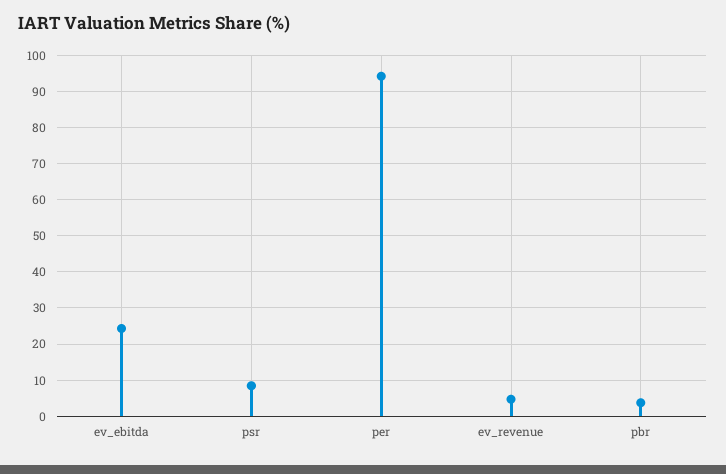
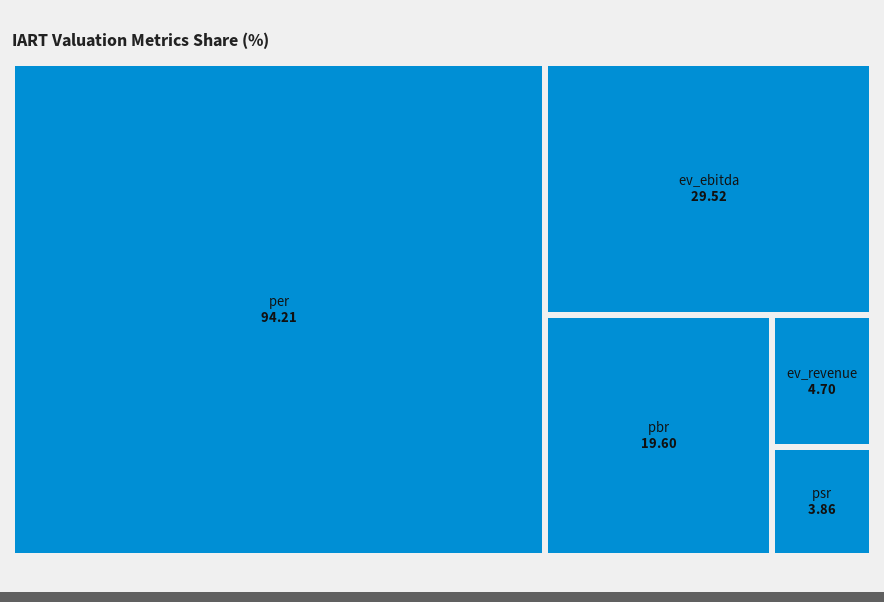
  {
-   "ev_ebitda": 24,
+   "ev_ebitda": 29.52,
-   "psr": 8,
+   "psr": 3.86,
    "per": 94.21,
    "ev_revenue": 4.7,
-   "pbr": 4
+   "pbr": 19.6
  }

